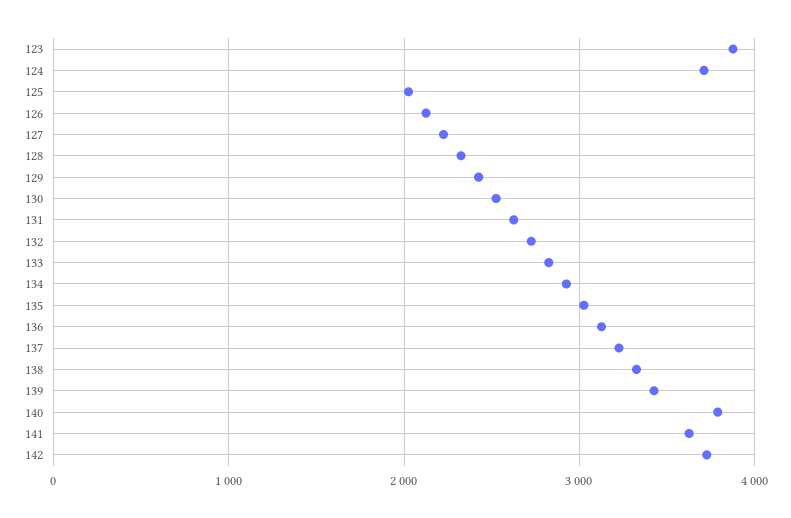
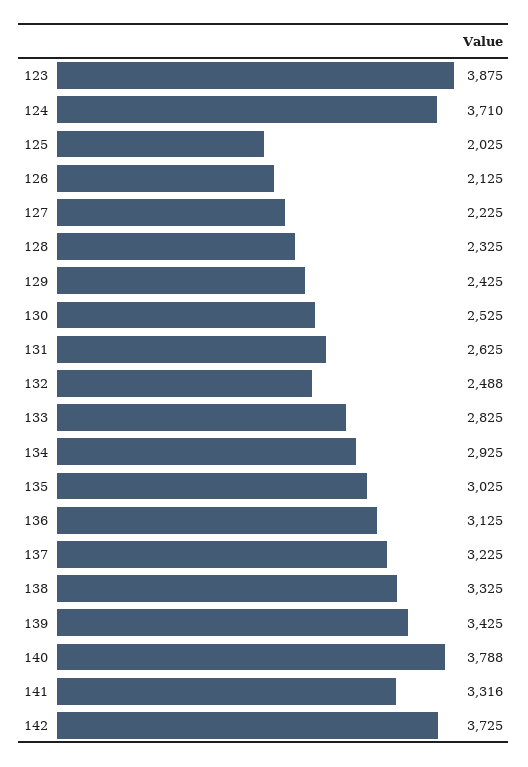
  {
    "123": 3875,
    "124": 3710,
    "125": 2025,
    "126": 2125,
    "127": 2225,
    "128": 2325,
    "129": 2425,
    "130": 2525,
    "131": 2625,
-   "132": 2700,
+   "132": 2488,
    "133": 2825,
    "134": 2925,
    "135": 3025,
    "136": 3125,
    "137": 3225,
    "138": 3325,
    "139": 3425,
    "140": 3788,
-   "141": 3600,
+   "141": 3316,
    "142": 3725
  }

